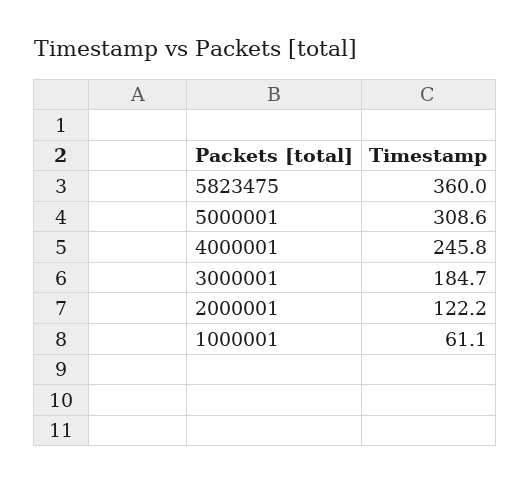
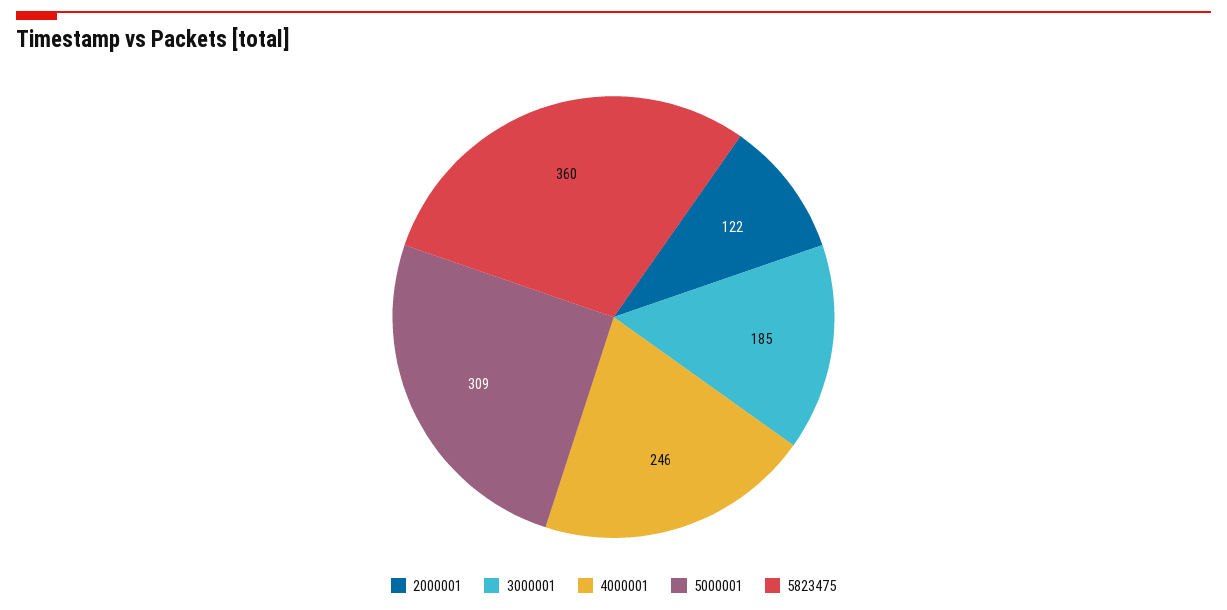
  {
    "5823475": 360,
    "5000001": 308.6,
    "4000001": 245.8,
    "3000001": 184.7,
-   "2000001": 122.2,
+   "2000001": 122.2
-   "1000001": 61.1
  }

